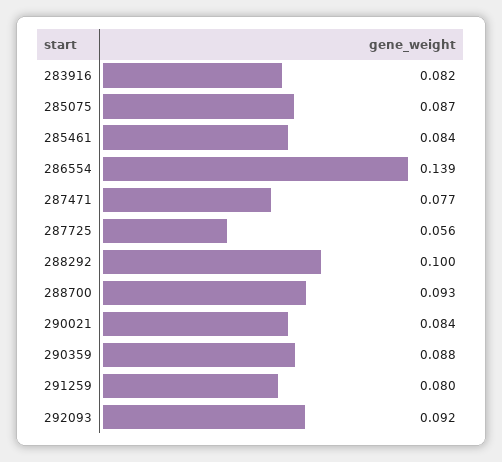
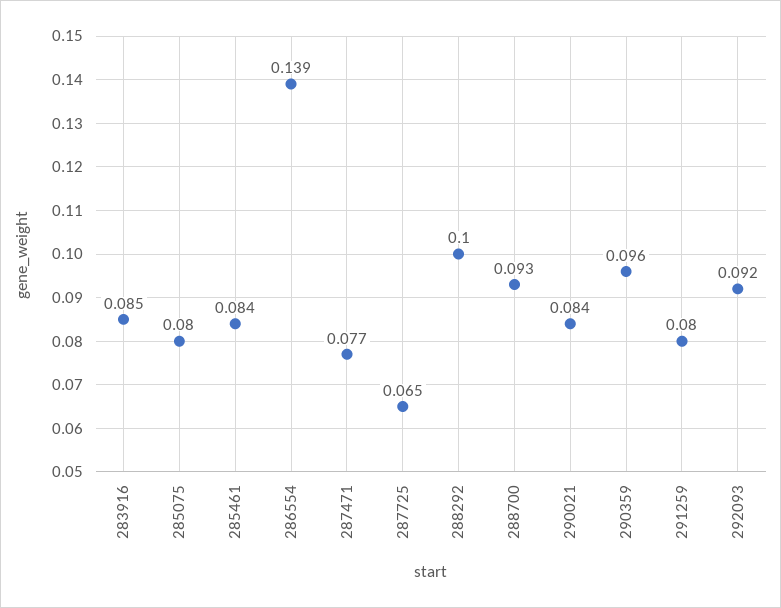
  {
-   "283916": 0.082,
+   "283916": 0.085,
-   "285075": 0.087,
+   "285075": 0.08,
    "285461": 0.084,
    "286554": 0.139,
    "287471": 0.077,
-   "287725": 0.056,
+   "287725": 0.065,
    "288292": 0.1,
    "288700": 0.093,
    "290021": 0.084,
-   "290359": 0.088,
+   "290359": 0.096,
    "291259": 0.08,
    "292093": 0.092
  }

